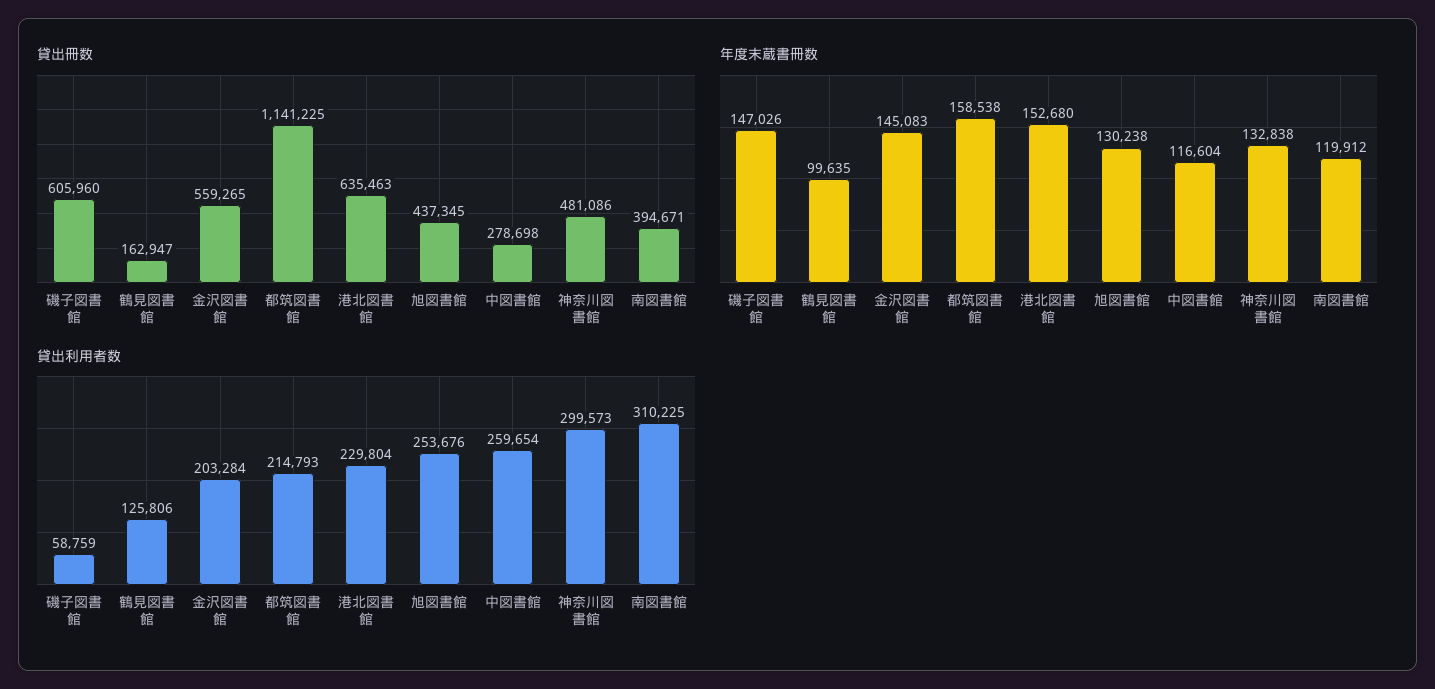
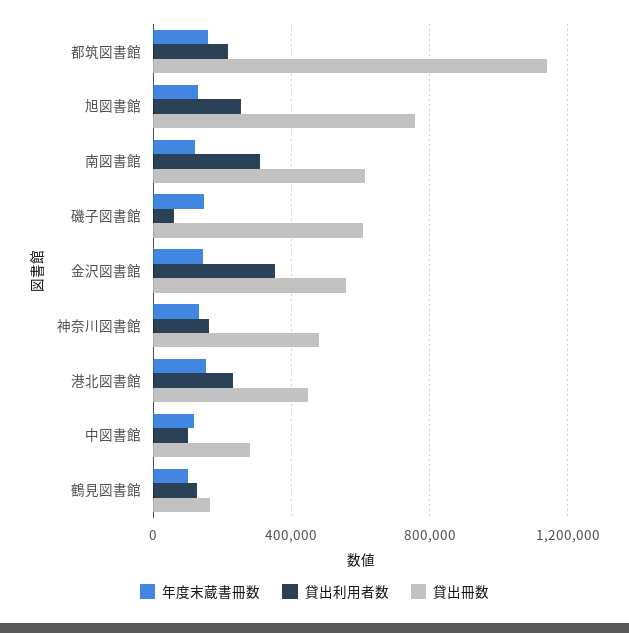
  {
    "貸出冊数": {
      "磯子図書館": 605960,
      "鶴見図書館": 162947,
      "金沢図書館": 559265,
      "都筑図書館": 1141225,
-     "港北図書館": 635463,
+     "港北図書館": 450000,
-     "旭図書館": 437345,
+     "旭図書館": 750000,
      "中図書館": 278698,
      "神奈川図書館": 481086,
-     "南図書館": 394671
+     "南図書館": 600000
    },
    "年度末蔵書冊数": {
      "磯子図書館": 147026,
      "鶴見図書館": 99635,
      "金沢図書館": 145083,
      "都筑図書館": 158538,
      "港北図書館": 152680,
      "旭図書館": 130238,
      "中図書館": 116604,
      "神奈川図書館": 132838,
      "南図書館": 119912
    },
    "貸出利用者数": {
      "磯子図書館": 58759,
      "鶴見図書館": 125806,
-     "金沢図書館": 203284,
+     "金沢図書館": 350000,
      "都筑図書館": 214793,
      "港北図書館": 229804,
      "旭図書館": 253676,
-     "中図書館": 259654,
+     "中図書館": 100000,
-     "神奈川図書館": 299573,
+     "神奈川図書館": 150000,
      "南図書館": 310225
    }
  }

